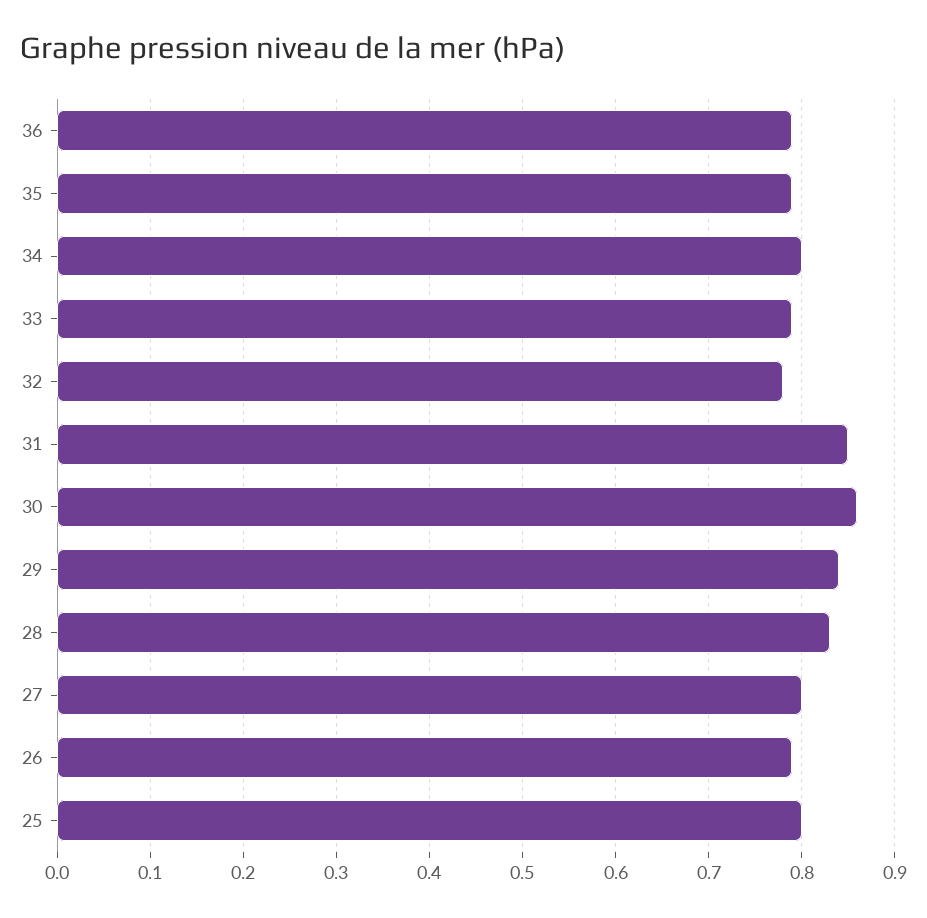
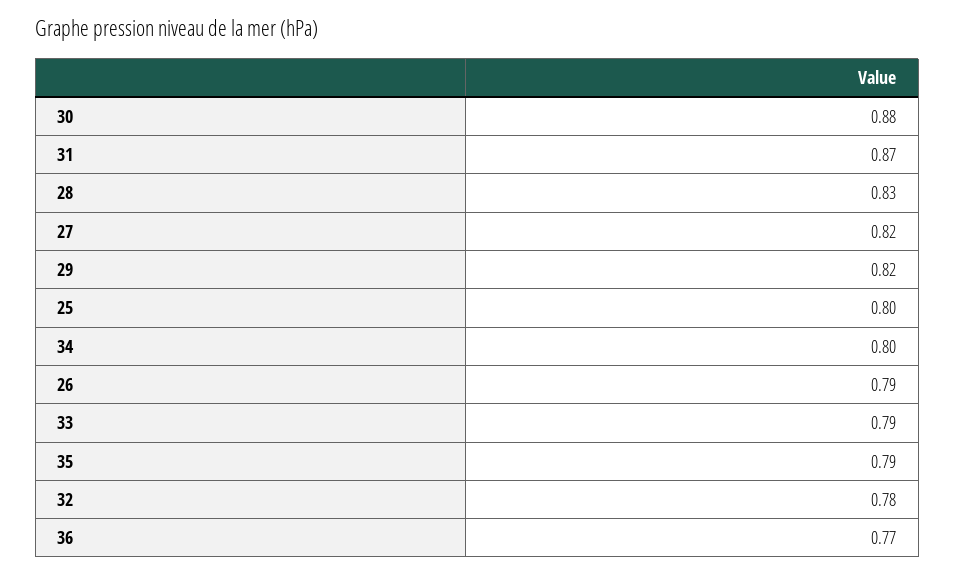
  {
-   "36": 0.79,
+   "36": 0.77,
    "35": 0.79,
    "34": 0.8,
    "33": 0.79,
    "32": 0.78,
-   "31": 0.85,
+   "31": 0.87,
-   "30": 0.86,
+   "30": 0.88,
-   "29": 0.84,
+   "29": 0.82,
    "28": 0.83,
-   "27": 0.8,
+   "27": 0.82,
    "26": 0.79,
    "25": 0.8
  }

